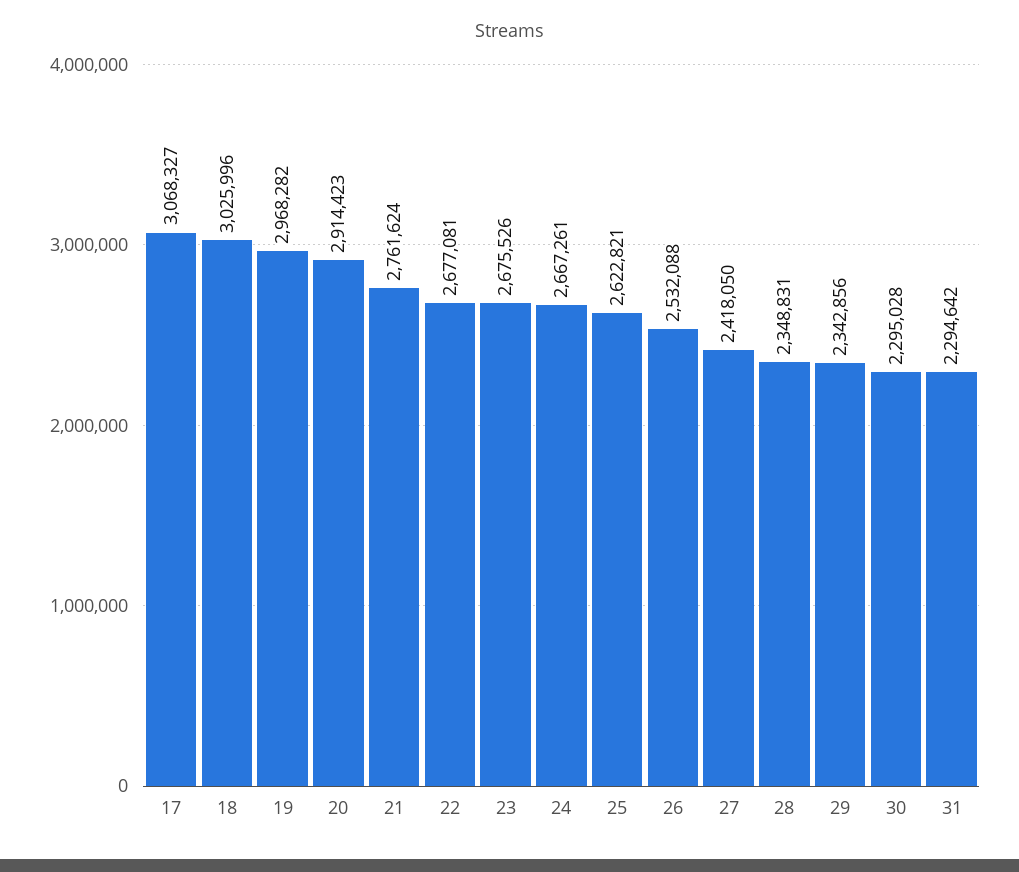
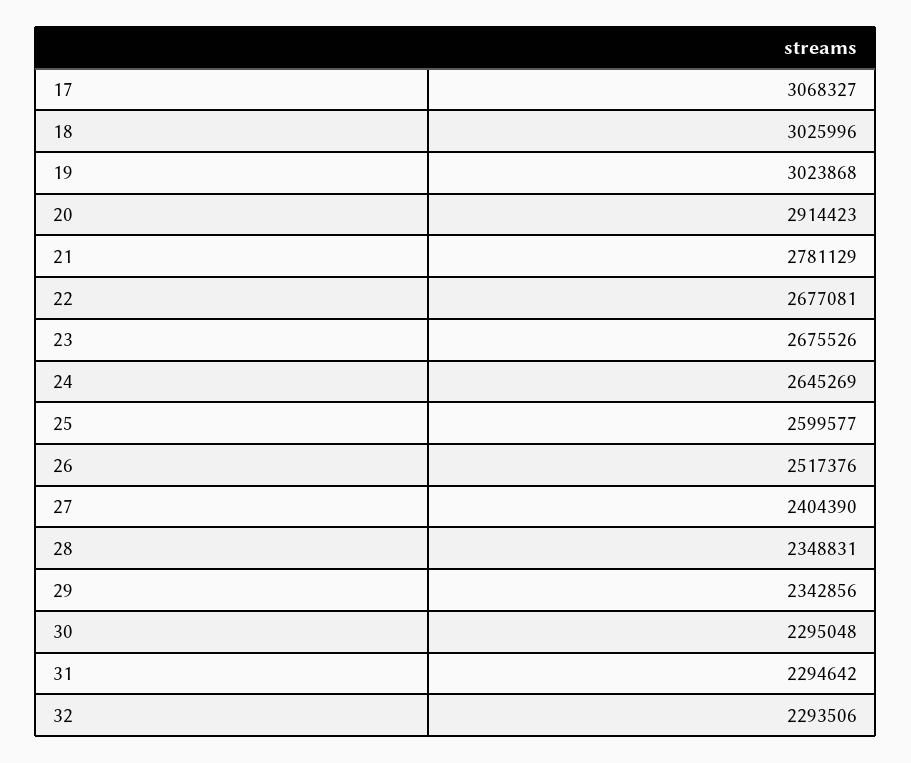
  {
    "17": 3068327,
    "18": 3025996,
-   "19": 2968282,
+   "19": 3023868,
    "20": 2914423,
-   "21": 2761624,
+   "21": 2781129,
    "22": 2677081,
    "23": 2675526,
-   "24": 2667261,
+   "24": 2645269,
-   "25": 2622821,
+   "25": 2599577,
-   "26": 2532088,
+   "26": 2517376,
-   "27": 2418050,
+   "27": 2404390,
    "28": 2348831,
    "29": 2342856,
-   "30": 2295028,
+   "30": 2295048,
-   "31": 2294642
+   "31": 2294642,
+   "32": 2293506
  }

